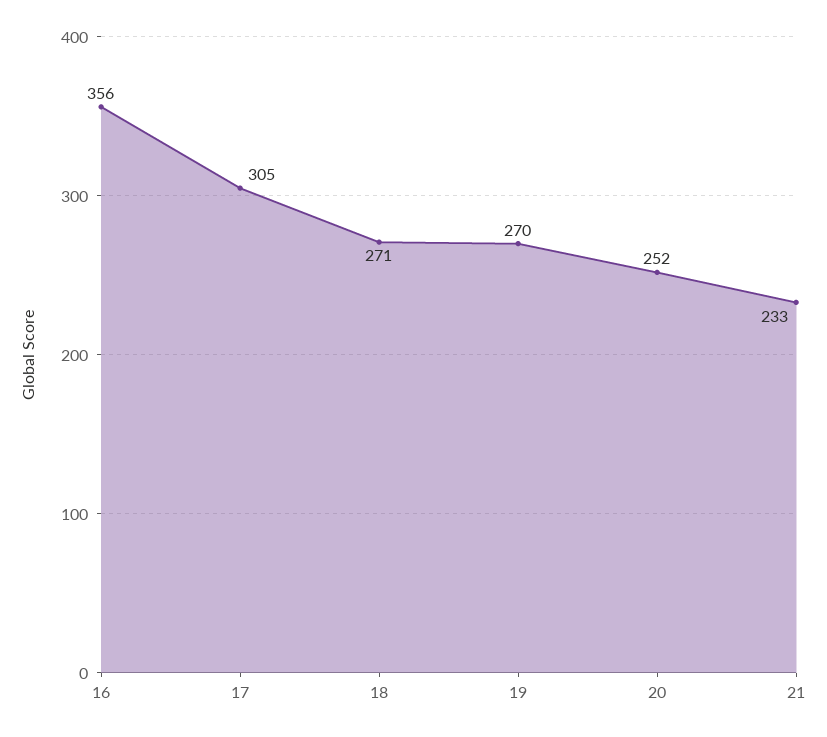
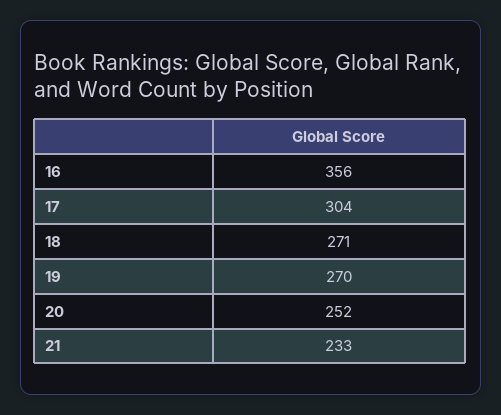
  {
    "16": 356,
-   "17": 305,
+   "17": 304,
    "18": 271,
    "19": 270,
    "20": 252,
    "21": 233
  }

